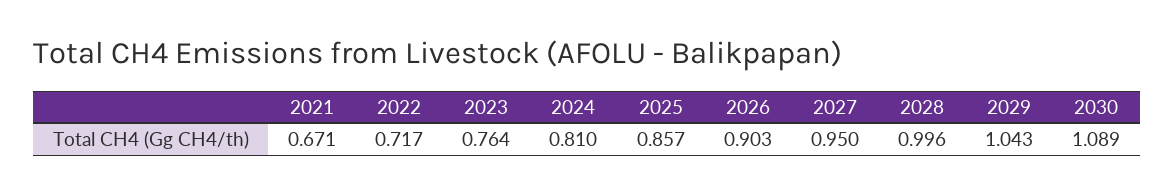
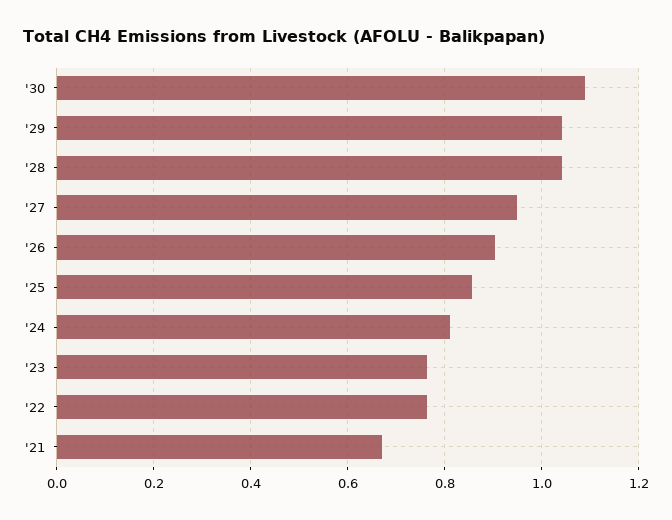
  {
    "2021": 0.671,
-   "2022": 0.717,
+   "2022": 0.76,
    "2023": 0.764,
    "2024": 0.81,
    "2025": 0.857,
    "2026": 0.903,
    "2027": 0.95,
-   "2028": 0.996,
+   "2028": 1.04,
    "2029": 1.043,
    "2030": 1.089
  }

